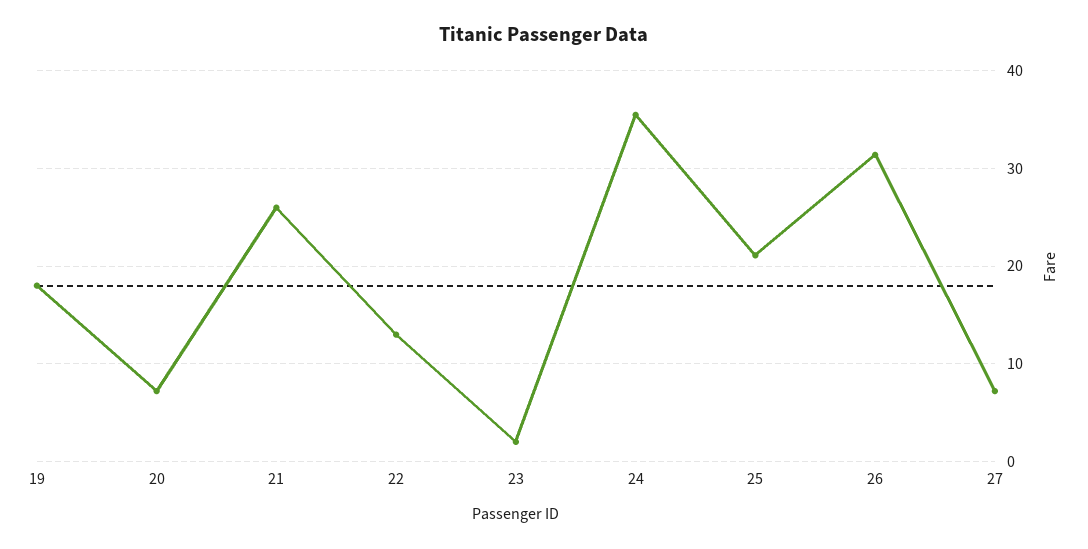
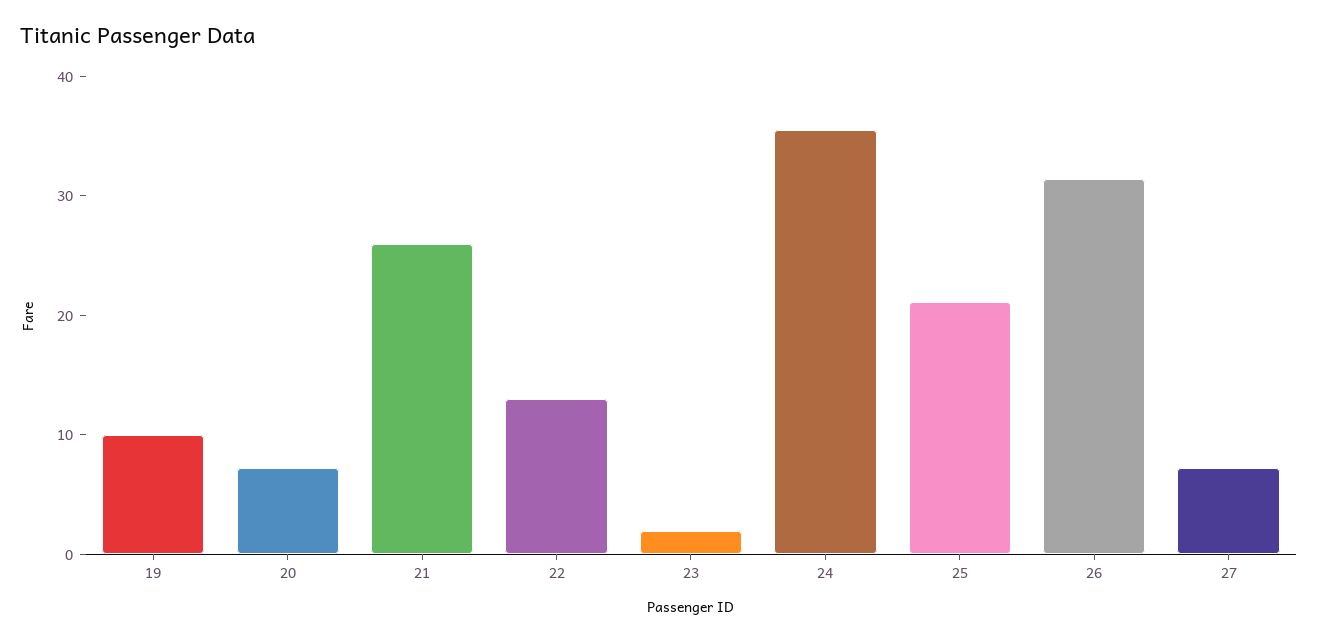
  {
-   "19": 18,
+   "19": 10,
    "20": 7,
    "21": 26,
    "22": 13,
    "23": 2,
    "24": 36,
    "25": 21,
    "26": 31,
    "27": 7
  }

